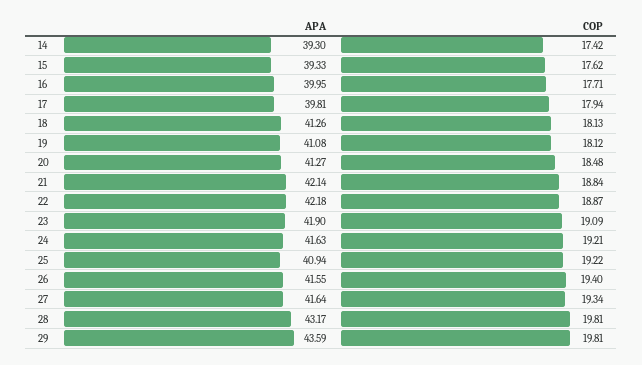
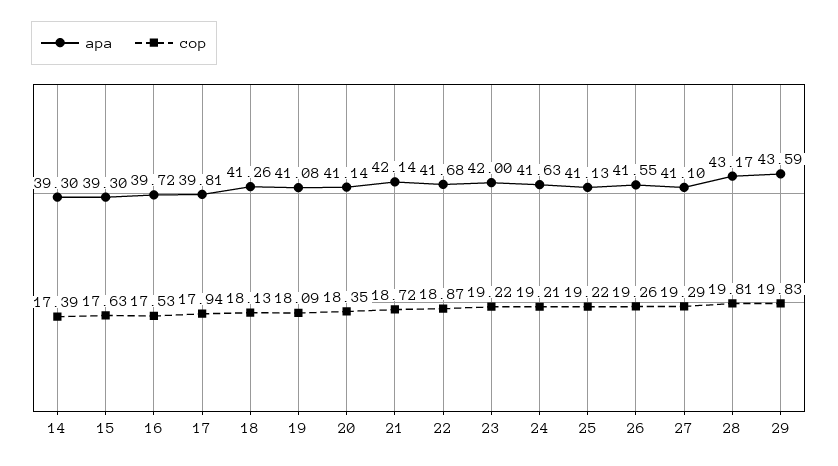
  {
    "APA": {
      "14": 39.3,
-     "15": 39.33,
+     "15": 39.3,
-     "16": 39.95,
+     "16": 39.72,
      "17": 39.81,
      "18": 41.26,
      "19": 41.08,
-     "20": 41.27,
+     "20": 41.14,
      "21": 42.14,
-     "22": 42.18,
+     "22": 41.68,
-     "23": 41.9,
+     "23": 42,
      "24": 41.63,
-     "25": 40.94,
+     "25": 41.13,
      "26": 41.55,
-     "27": 41.64,
+     "27": 41.1,
      "28": 43.17,
      "29": 43.59
    },
    "COP": {
-     "14": 17.42,
+     "14": 17.39,
-     "15": 17.62,
+     "15": 17.63,
-     "16": 17.71,
+     "16": 17.53,
      "17": 17.94,
      "18": 18.13,
-     "19": 18.12,
+     "19": 18.09,
-     "20": 18.48,
+     "20": 18.35,
-     "21": 18.84,
+     "21": 18.72,
      "22": 18.87,
-     "23": 19.09,
+     "23": 19.22,
      "24": 19.21,
      "25": 19.22,
-     "26": 19.4,
+     "26": 19.26,
-     "27": 19.34,
+     "27": 19.29,
      "28": 19.81,
-     "29": 19.81
+     "29": 19.83
    }
  }

